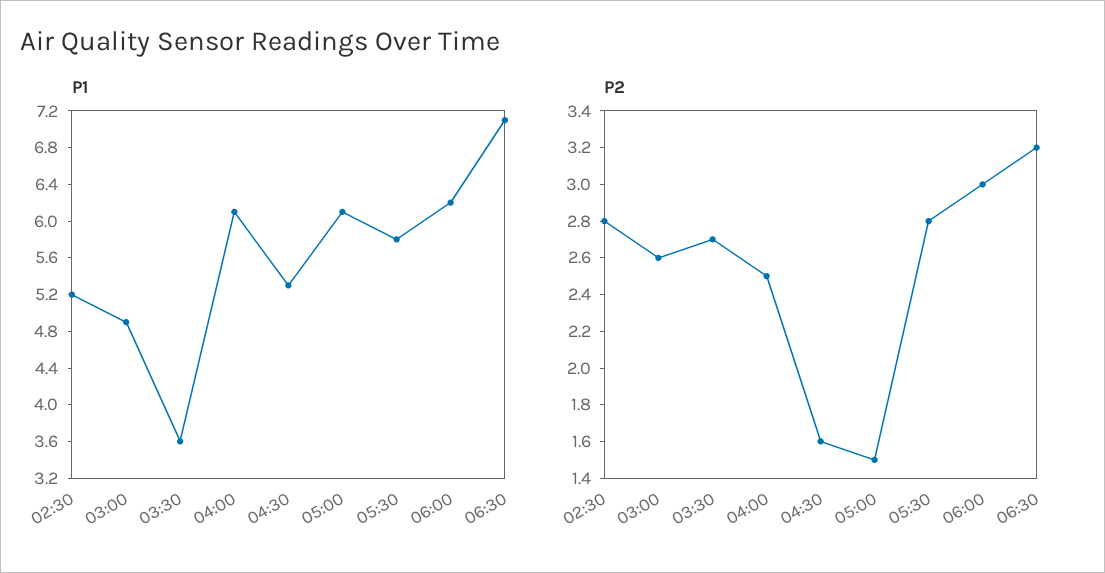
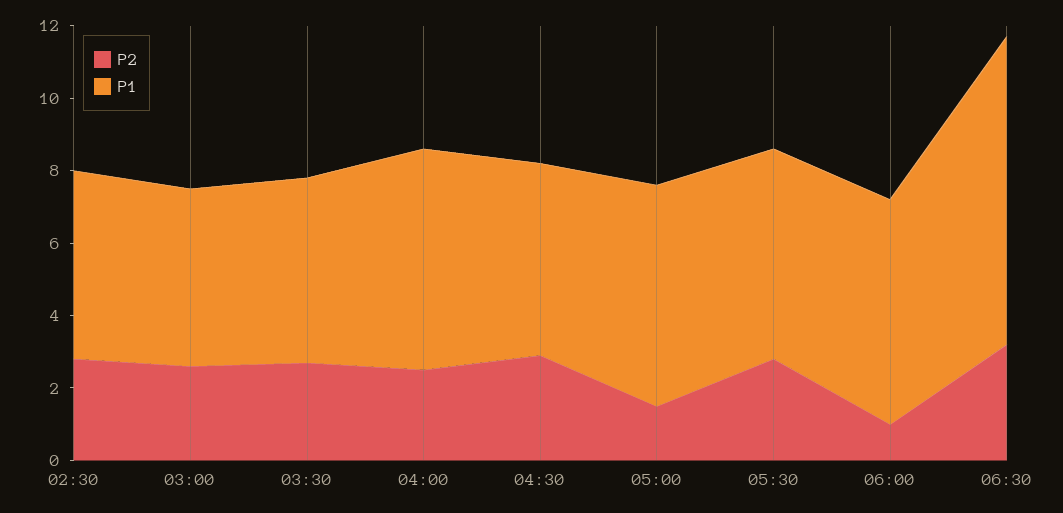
  {
    "P1": {
      "02:30": 5.2,
      "03:00": 4.9,
-     "03:30": 3.6,
+     "03:30": 5,
      "04:00": 6.1,
      "04:30": 5.3,
      "05:00": 6.1,
      "05:30": 5.8,
      "06:00": 6.2,
-     "06:30": 7.1
+     "06:30": 8.5
    },
    "P2": {
      "02:30": 2.8,
      "03:00": 2.6,
      "03:30": 2.7,
      "04:00": 2.5,
-     "04:30": 1.6,
+     "04:30": 3,
      "05:00": 1.5,
      "05:30": 2.8,
-     "06:00": 3,
+     "06:00": 1,
      "06:30": 3.2
    }
  }

